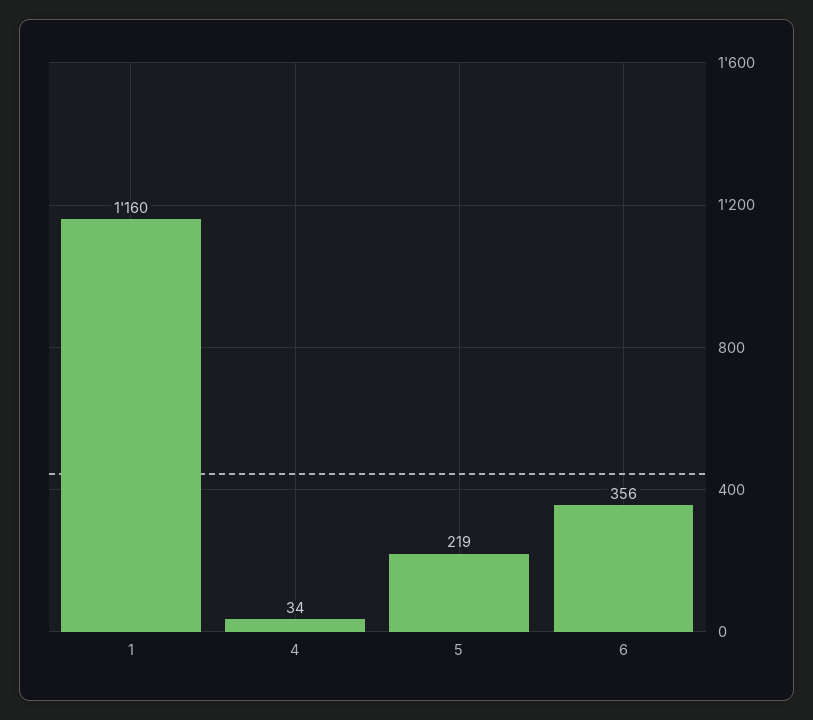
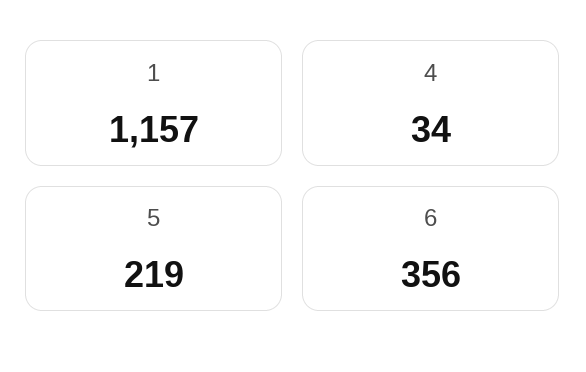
  {
-   "1": 1160,
+   "1": 1157,
    "4": 34,
    "5": 219,
    "6": 356
  }

